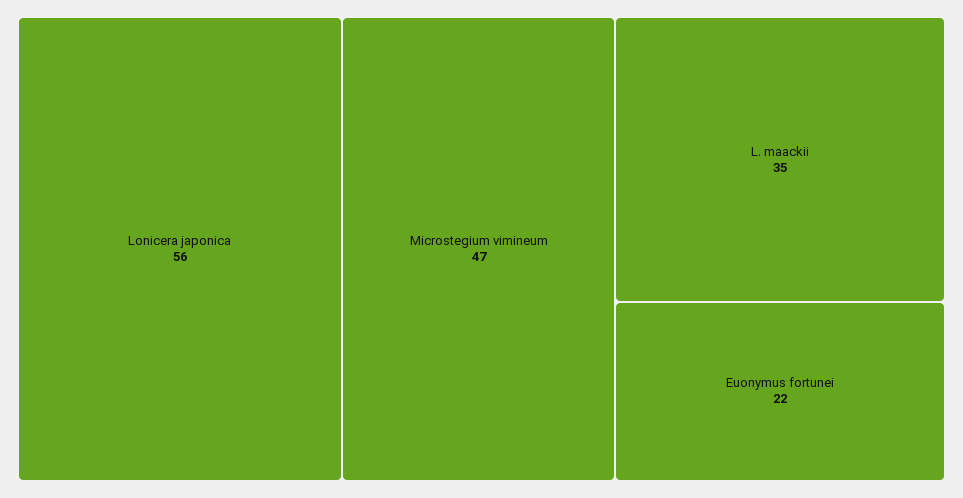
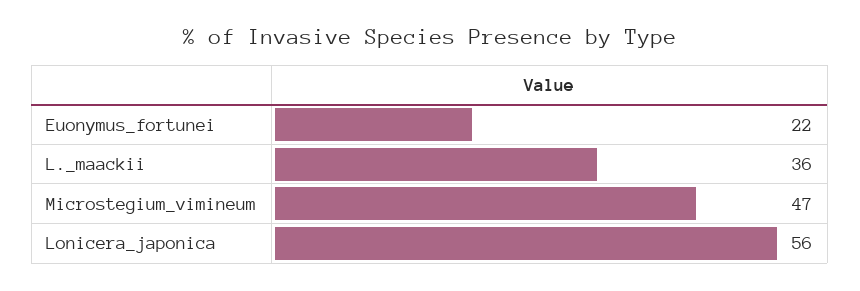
  {
    "Lonicera japonica": 56,
    "Microstegium vimineum": 47,
-   "L. maackii": 35,
+   "L. maackii": 36,
    "Euonymus fortunei": 22
  }

